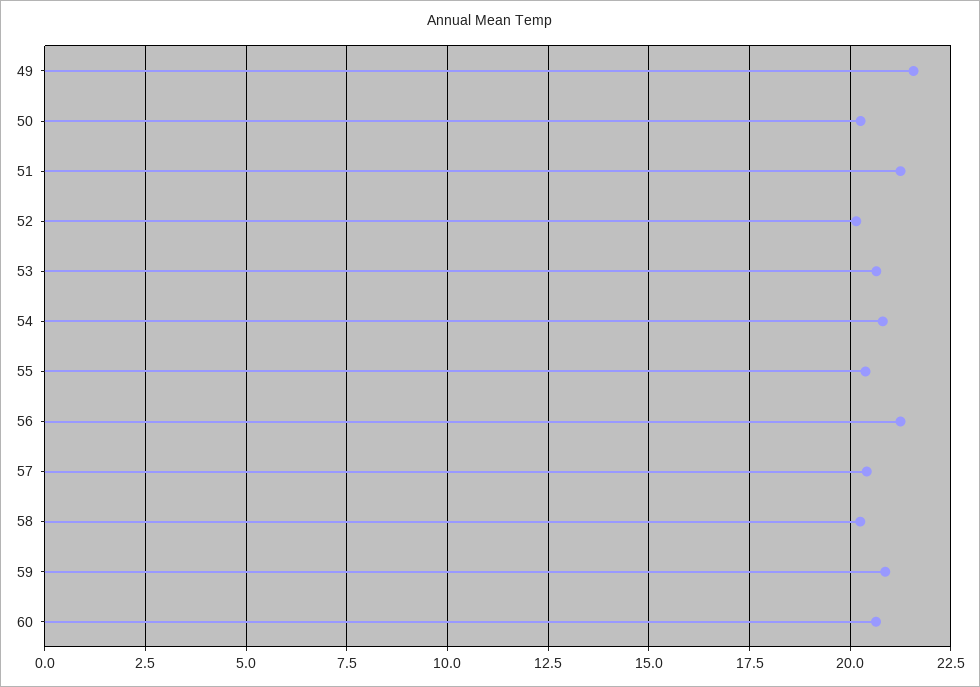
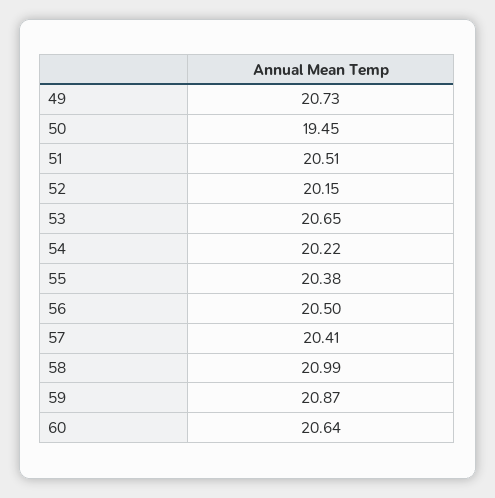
  {
-   "49": 21.5,
+   "49": 20.73,
-   "50": 20.25,
+   "50": 19.45,
-   "51": 21.25,
+   "51": 20.51,
    "52": 20.15,
    "53": 20.65,
-   "54": 20.75,
+   "54": 20.22,
    "55": 20.38,
-   "56": 21.25,
+   "56": 20.5,
    "57": 20.41,
-   "58": 20.25,
+   "58": 20.99,
    "59": 20.87,
    "60": 20.64
  }

